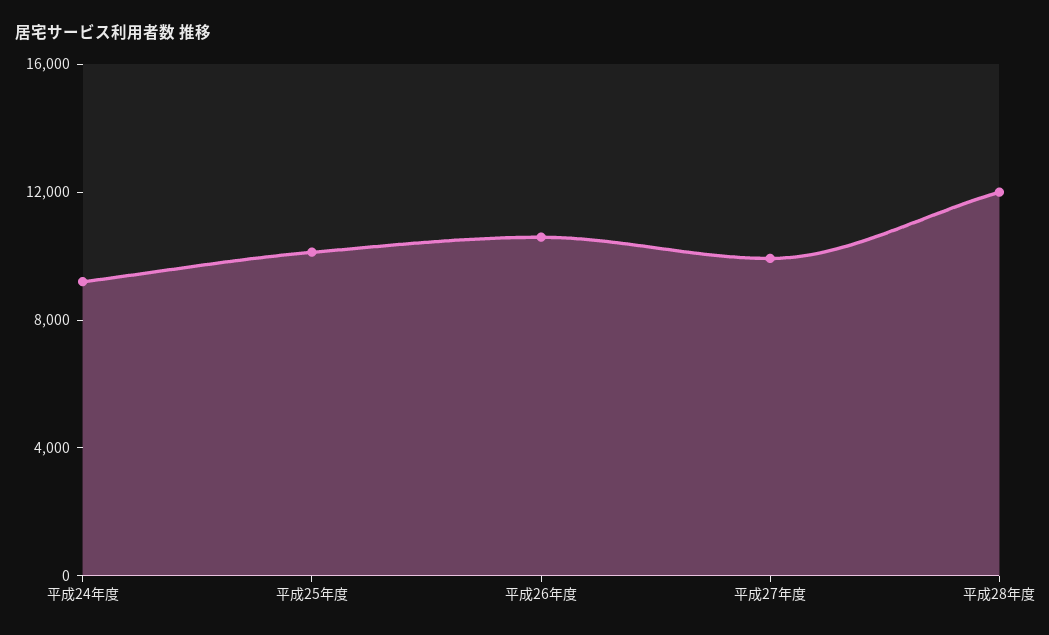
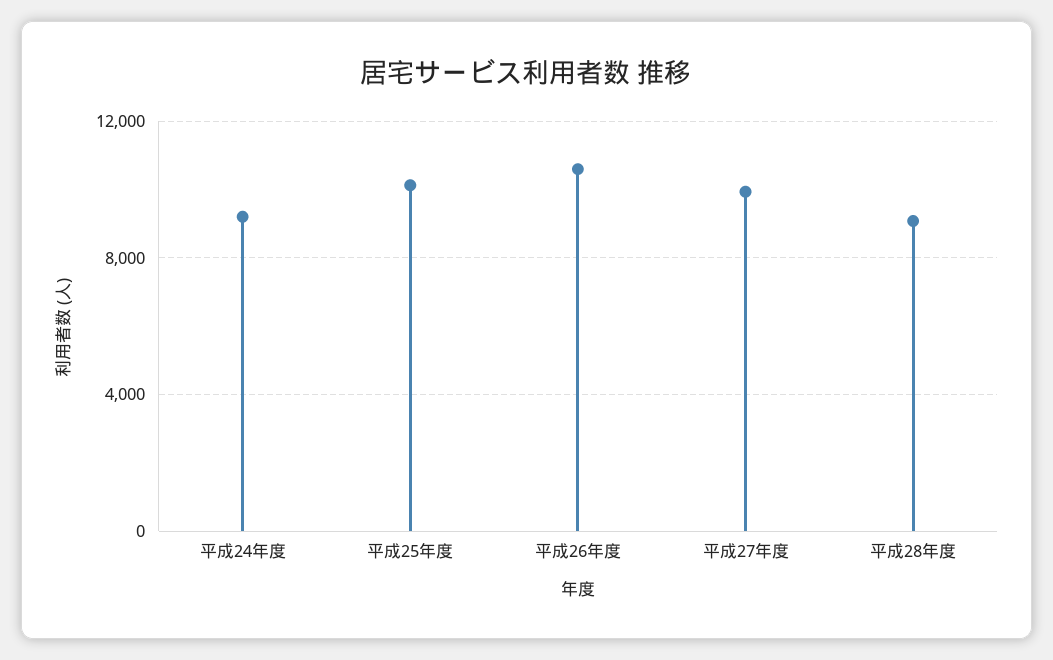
  {
    "平成24年度": 9000,
    "平成25年度": 10000,
    "平成26年度": 10500,
    "平成27年度": 10000,
-   "平成28年度": 12000
+   "平成28年度": 9000
  }

